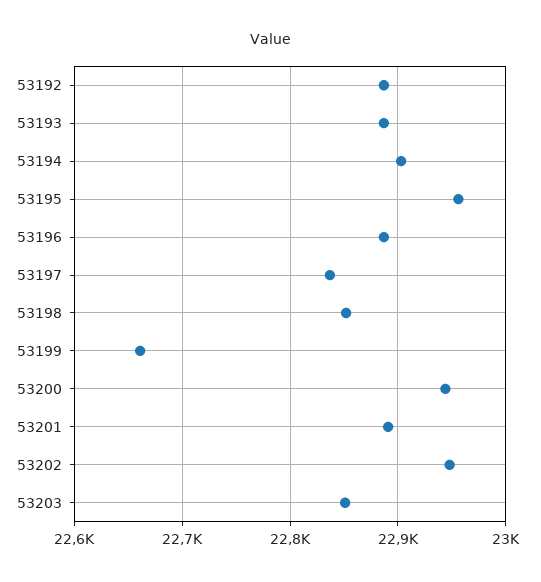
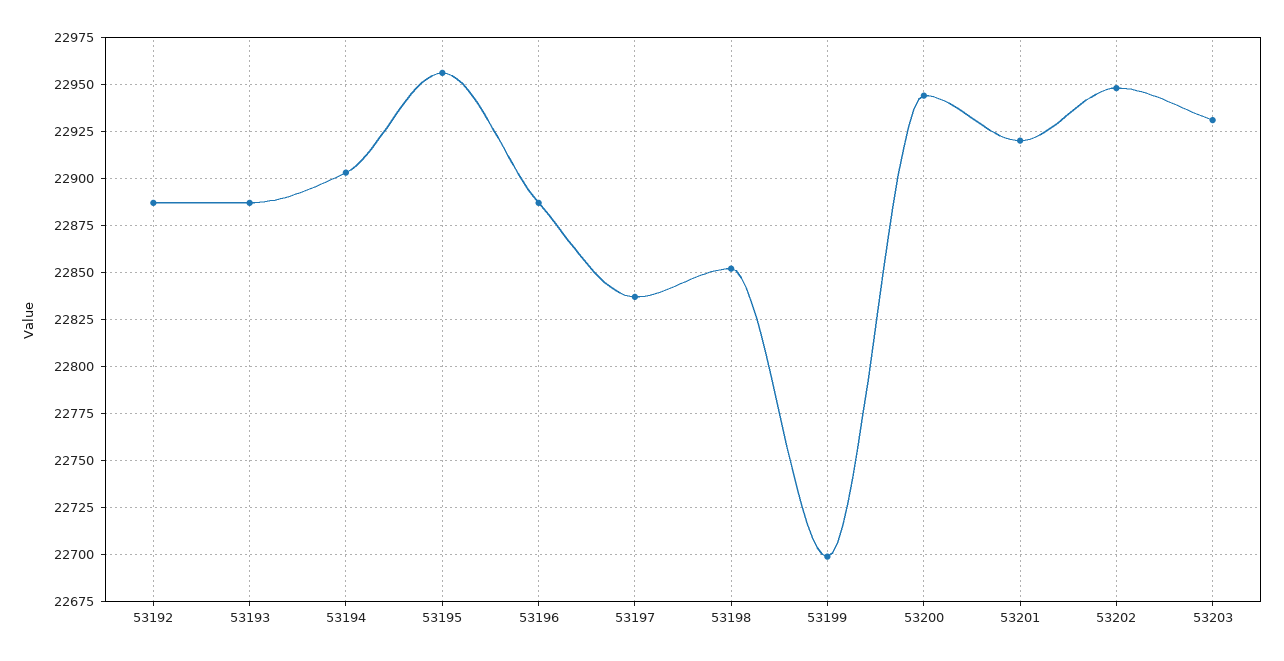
  {
    "53192": 22885,
    "53193": 22885,
    "53194": 22905,
    "53195": 22955,
    "53196": 22885,
    "53197": 22835,
    "53198": 22850,
-   "53199": 22660,
+   "53199": 22700,
    "53200": 22945,
-   "53201": 22890,
+   "53201": 22920,
    "53202": 22950,
-   "53203": 22850
+   "53203": 22930
  }

